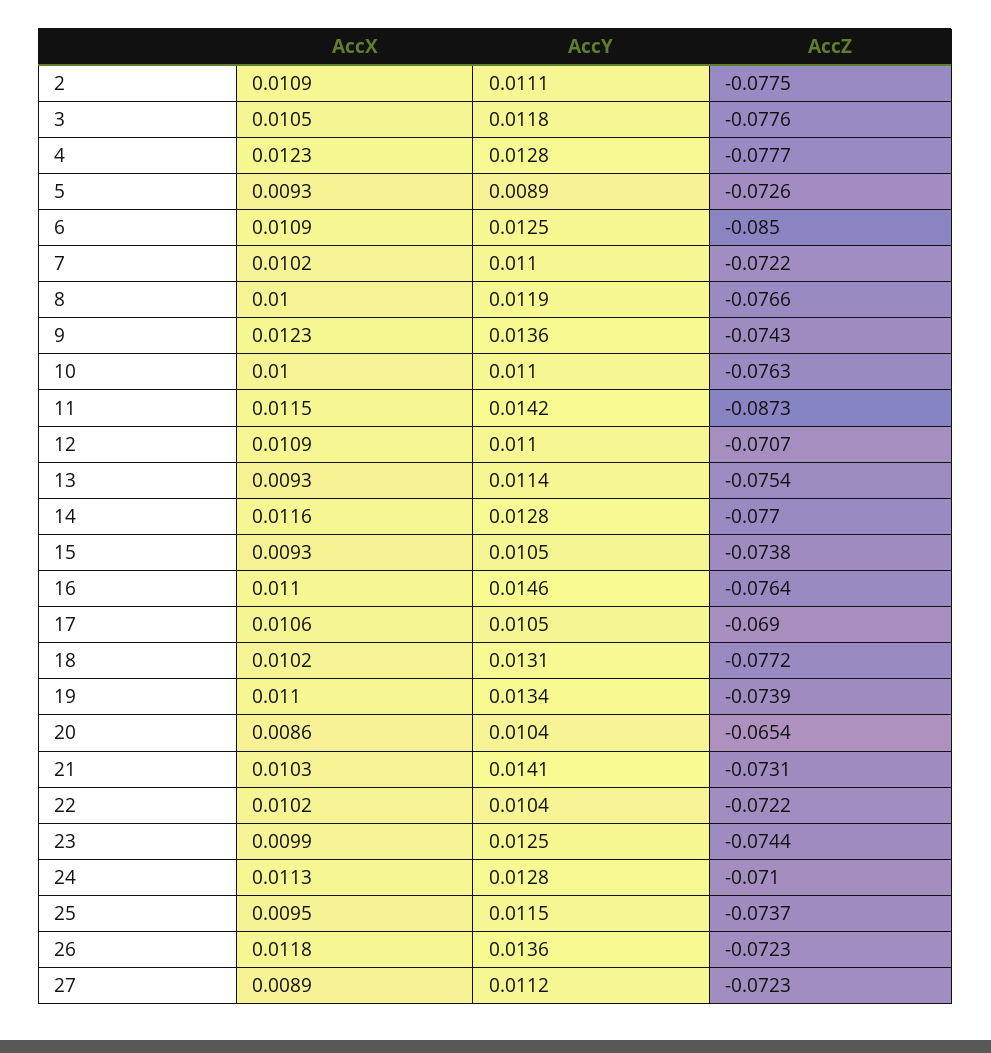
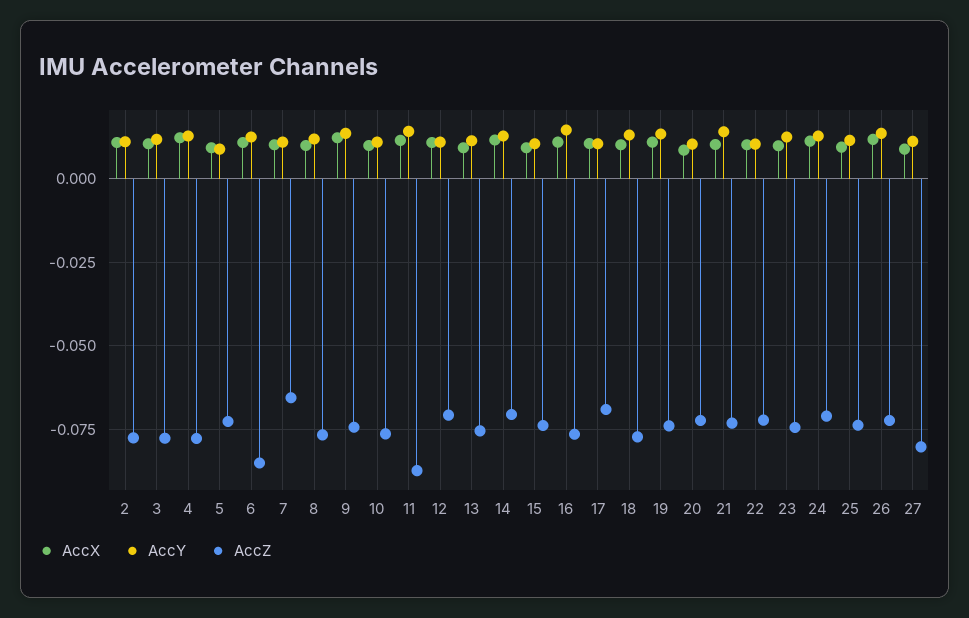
  {
    "AccX": {
      "2": 0.0109,
      "3": 0.0105,
      "4": 0.0123,
      "5": 0.0093,
      "6": 0.0109,
      "7": 0.0102,
      "8": 0.01,
      "9": 0.0123,
      "10": 0.01,
      "11": 0.0115,
      "12": 0.0109,
      "13": 0.0093,
      "14": 0.0116,
      "15": 0.0093,
      "16": 0.011,
      "17": 0.0106,
      "18": 0.0102,
      "19": 0.011,
      "20": 0.0086,
      "21": 0.0103,
      "22": 0.0102,
      "23": 0.0099,
      "24": 0.0113,
      "25": 0.0095,
      "26": 0.0118,
      "27": 0.0089
    },
    "AccY": {
      "2": 0.0111,
      "3": 0.0118,
      "4": 0.0128,
      "5": 0.0089,
      "6": 0.0125,
      "7": 0.011,
      "8": 0.0119,
      "9": 0.0136,
      "10": 0.011,
      "11": 0.0142,
      "12": 0.011,
      "13": 0.0114,
      "14": 0.0128,
      "15": 0.0105,
      "16": 0.0146,
      "17": 0.0105,
      "18": 0.0131,
      "19": 0.0134,
      "20": 0.0104,
      "21": 0.0141,
      "22": 0.0104,
      "23": 0.0125,
      "24": 0.0128,
      "25": 0.0115,
      "26": 0.0136,
      "27": 0.0112
    },
    "AccZ": {
      "2": -0.0775,
      "3": -0.0776,
      "4": -0.0777,
      "5": -0.0726,
      "6": -0.085,
-     "7": -0.0722,
+     "7": -0.065,
      "8": -0.0766,
      "9": -0.0743,
      "10": -0.0763,
      "11": -0.0873,
      "12": -0.0707,
      "13": -0.0754,
-     "14": -0.077,
+     "14": -0.07,
      "15": -0.0738,
      "16": -0.0764,
      "17": -0.069,
      "18": -0.0772,
      "19": -0.0739,
-     "20": -0.0654,
+     "20": -0.0725,
      "21": -0.0731,
      "22": -0.0722,
      "23": -0.0744,
      "24": -0.071,
      "25": -0.0737,
      "26": -0.0723,
-     "27": -0.0723
+     "27": -0.08
    }
  }

